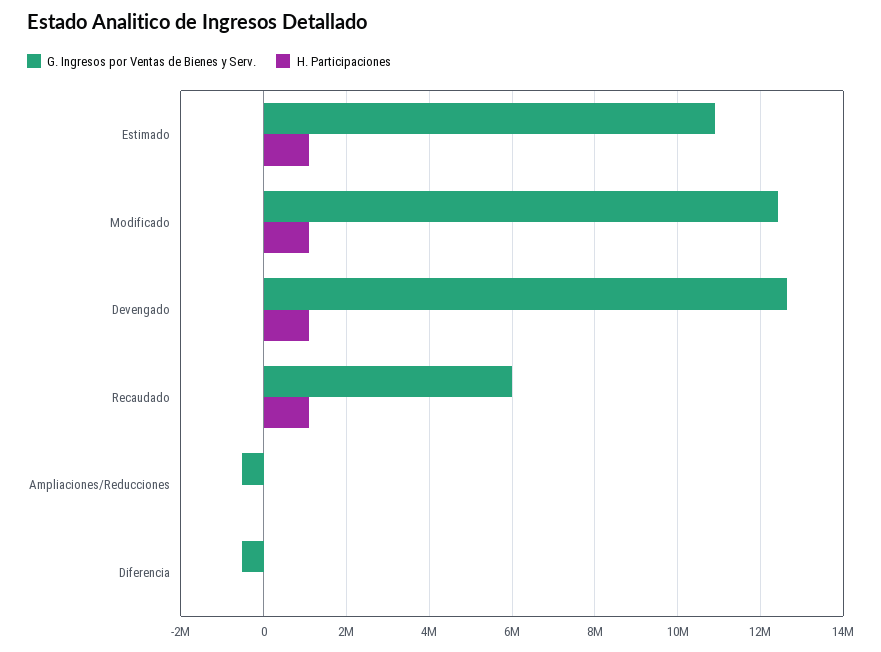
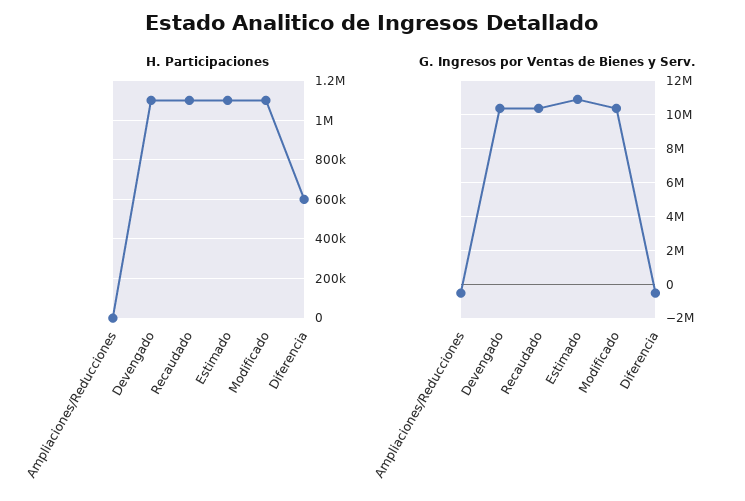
  {
    "G. Ingresos por Ventas de Bienes y Serv.": {
      "Estimado": 10800000,
-     "Modificado": 12400000,
+     "Modificado": 10500000,
-     "Devengado": 12600000,
+     "Devengado": 10500000,
-     "Recaudado": 6000000,
+     "Recaudado": 10500000,
      "Ampliaciones/Reducciones": -600000,
      "Diferencia": -600000
    },
    "H. Participaciones": {
      "Estimado": 1100000,
      "Modificado": 1100000,
      "Devengado": 1100000,
      "Recaudado": 1100000,
      "Ampliaciones/Reducciones": 0,
-     "Diferencia": 0
+     "Diferencia": 600000
    }
  }

